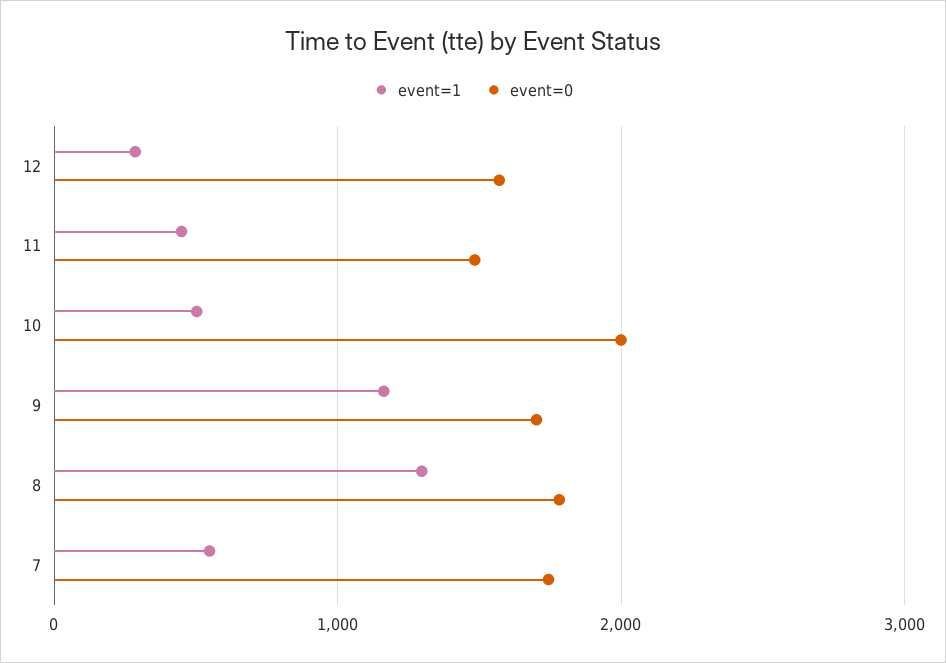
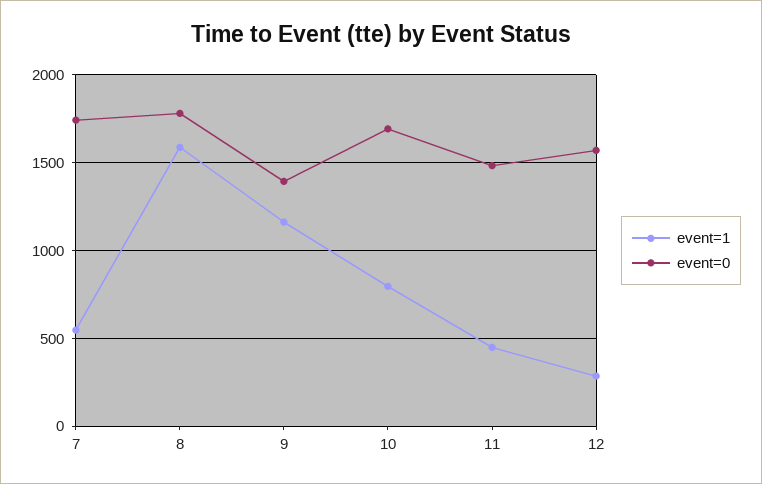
  {
    "event=1": {
      "12": 300,
      "11": 450,
-     "10": 500,
+     "10": 800,
      "9": 1150,
-     "8": 1300,
+     "8": 1600,
      "7": 550
    },
    "event=0": {
      "12": 1550,
      "11": 1500,
-     "10": 2000,
+     "10": 1700,
-     "9": 1700,
+     "9": 1400,
      "8": 1800,
      "7": 1750
    }
  }

